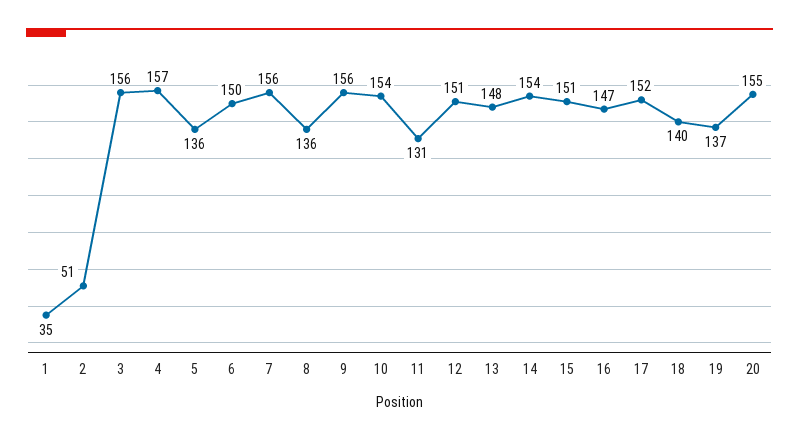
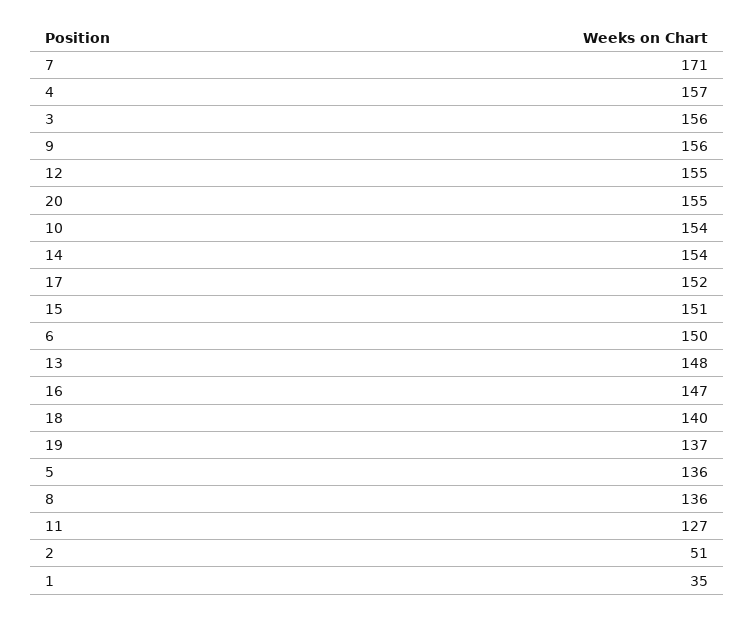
  {
    "1": 35,
    "2": 51,
    "3": 156,
    "4": 157,
    "5": 136,
    "6": 150,
-   "7": 156,
+   "7": 171,
    "8": 136,
    "9": 156,
    "10": 154,
-   "11": 131,
+   "11": 127,
-   "12": 151,
+   "12": 155,
    "13": 148,
    "14": 154,
    "15": 151,
    "16": 147,
    "17": 152,
    "18": 140,
    "19": 137,
    "20": 155
  }

